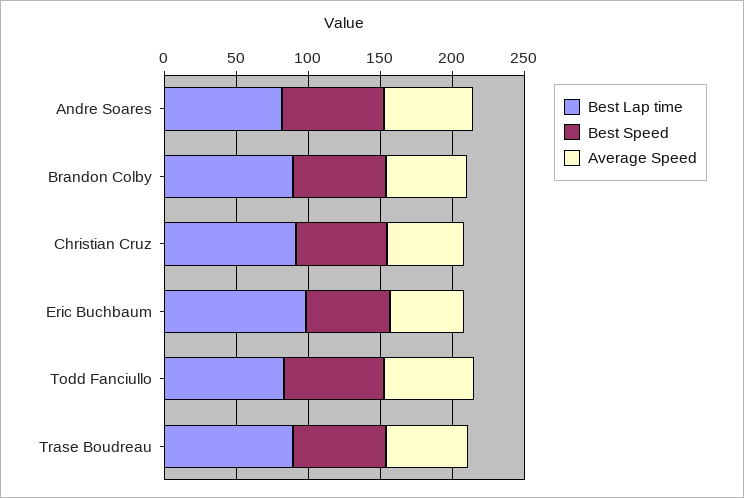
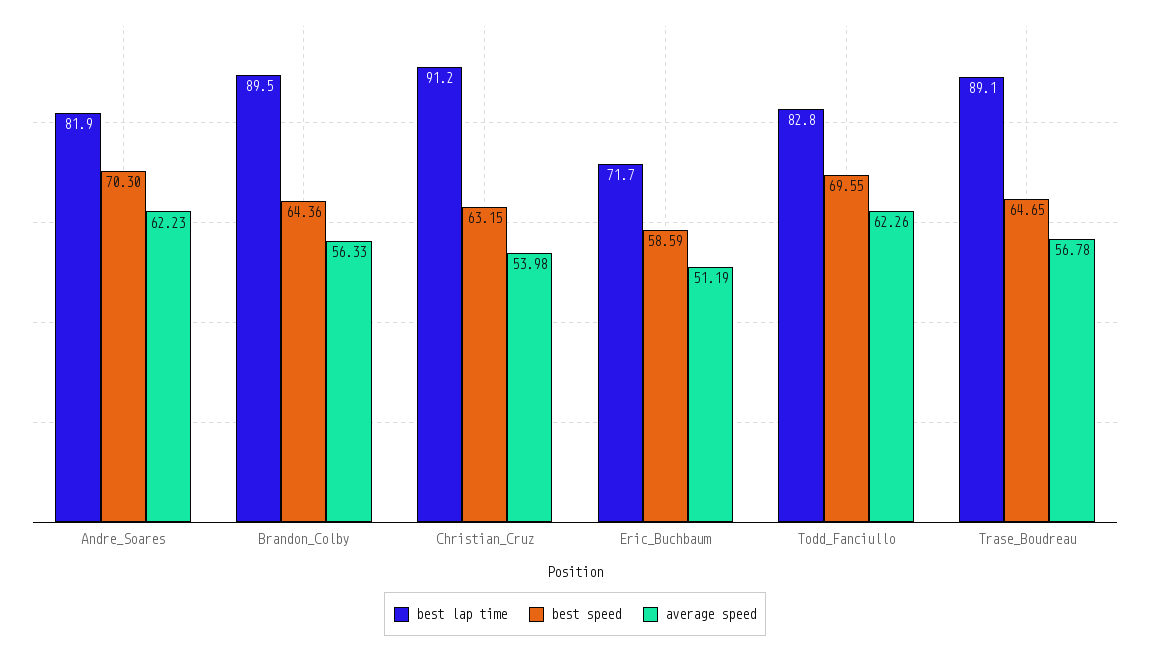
  {
    "Best Lap time": {
      "Andre Soares": 81.9,
      "Brandon Colby": 89.5,
      "Christian Cruz": 91.2,
-     "Eric Buchbaum": 100,
+     "Eric Buchbaum": 71.7,
      "Todd Fanciullo": 82.8,
      "Trase Boudreau": 89.1
    },
    "Best Speed": {
      "Andre Soares": 70.3,
      "Brandon Colby": 64.36,
      "Christian Cruz": 63.15,
      "Eric Buchbaum": 58.59,
      "Todd Fanciullo": 69.55,
      "Trase Boudreau": 64.65
    },
    "Average Speed": {
      "Andre Soares": 62.23,
      "Brandon Colby": 56.33,
      "Christian Cruz": 53.98,
      "Eric Buchbaum": 51.19,
      "Todd Fanciullo": 62.26,
      "Trase Boudreau": 56.78
    }
  }

